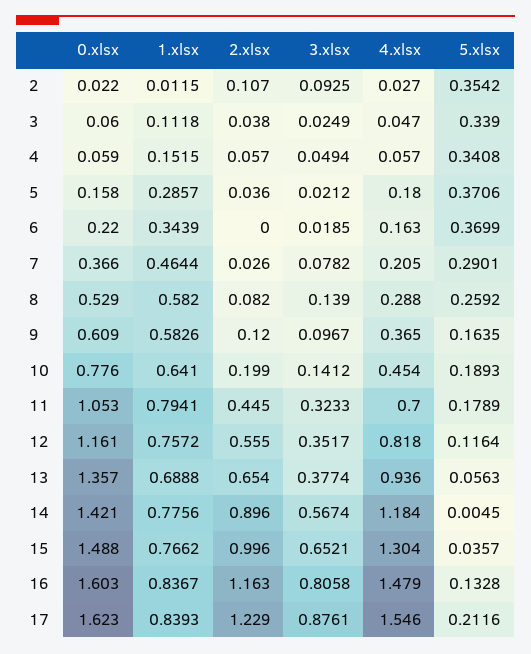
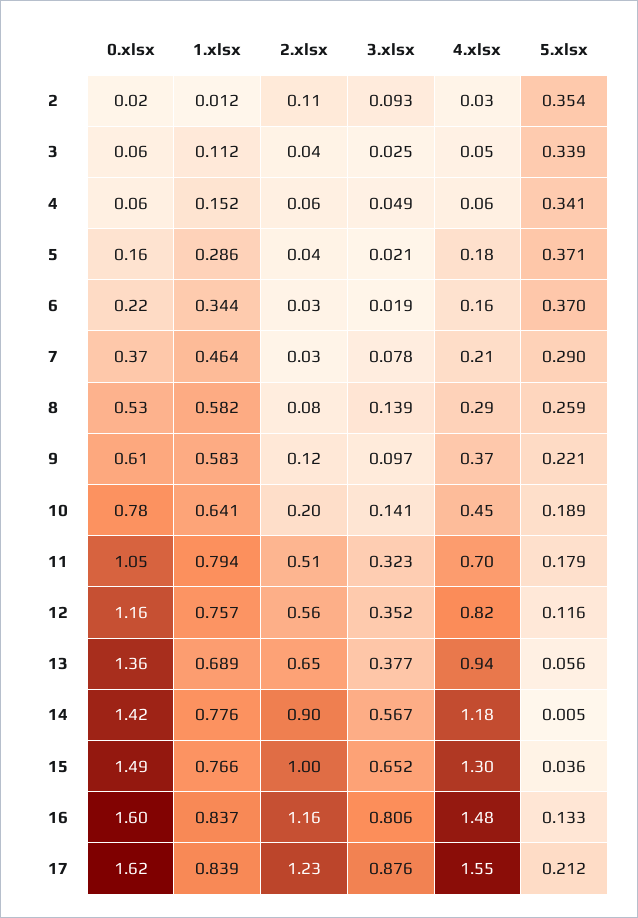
  {
    "0.xlsx": {
      "2": 0.022,
      "3": 0.06,
      "4": 0.059,
      "5": 0.158,
      "6": 0.22,
      "7": 0.366,
      "8": 0.529,
      "9": 0.609,
      "10": 0.776,
      "11": 1.053,
      "12": 1.161,
      "13": 1.357,
      "14": 1.421,
      "15": 1.488,
      "16": 1.603,
      "17": 1.623
    },
    "1.xlsx": {
      "2": 0.0115,
      "3": 0.1118,
      "4": 0.1515,
      "5": 0.2857,
      "6": 0.3439,
      "7": 0.4644,
      "8": 0.582,
      "9": 0.5826,
      "10": 0.641,
      "11": 0.7941,
      "12": 0.7572,
      "13": 0.6888,
      "14": 0.7756,
      "15": 0.7662,
      "16": 0.8367,
      "17": 0.8393
    },
    "2.xlsx": {
      "2": 0.107,
      "3": 0.038,
      "4": 0.057,
      "5": 0.036,
-     "6": 0,
+     "6": 0.03,
      "7": 0.026,
      "8": 0.082,
      "9": 0.12,
      "10": 0.199,
-     "11": 0.445,
+     "11": 0.51,
      "12": 0.555,
      "13": 0.654,
      "14": 0.896,
      "15": 0.996,
      "16": 1.163,
      "17": 1.229
    },
    "3.xlsx": {
      "2": 0.0925,
      "3": 0.0249,
      "4": 0.0494,
      "5": 0.0212,
      "6": 0.0185,
      "7": 0.0782,
      "8": 0.139,
      "9": 0.0967,
      "10": 0.1412,
      "11": 0.3233,
      "12": 0.3517,
      "13": 0.3774,
      "14": 0.5674,
      "15": 0.6521,
      "16": 0.8058,
      "17": 0.8761
    },
    "4.xlsx": {
      "2": 0.027,
      "3": 0.047,
      "4": 0.057,
      "5": 0.18,
      "6": 0.163,
      "7": 0.205,
      "8": 0.288,
      "9": 0.365,
      "10": 0.454,
      "11": 0.7,
      "12": 0.818,
      "13": 0.936,
      "14": 1.184,
      "15": 1.304,
      "16": 1.479,
      "17": 1.546
    },
    "5.xlsx": {
      "2": 0.3542,
      "3": 0.339,
      "4": 0.3408,
      "5": 0.3706,
      "6": 0.3699,
      "7": 0.2901,
      "8": 0.2592,
-     "9": 0.1635,
+     "9": 0.221,
      "10": 0.1893,
      "11": 0.1789,
      "12": 0.1164,
      "13": 0.0563,
      "14": 0.0045,
      "15": 0.0357,
      "16": 0.1328,
      "17": 0.2116
    }
  }

